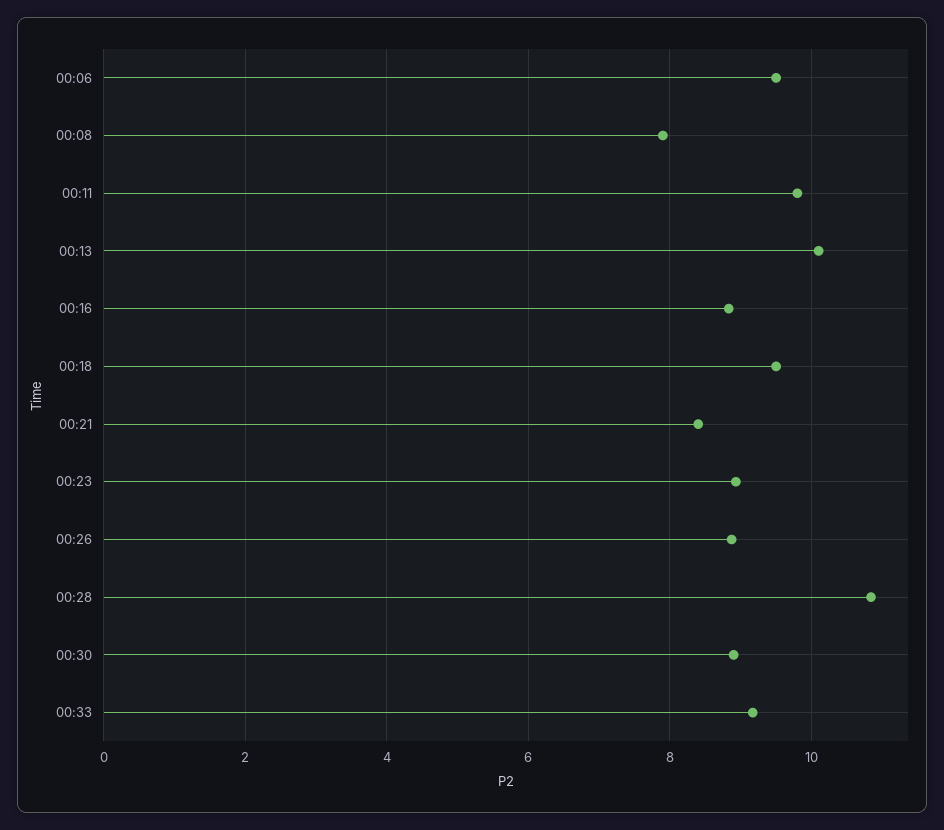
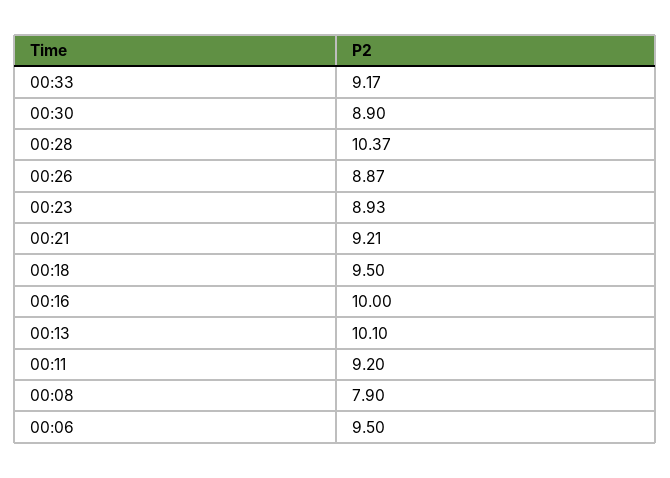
  {
    "00:06": 9.5,
    "00:08": 7.9,
-   "00:11": 9.8,
+   "00:11": 9.2,
    "00:13": 10.1,
-   "00:16": 8.8,
+   "00:16": 10,
    "00:18": 9.5,
-   "00:21": 8.4,
+   "00:21": 9.21,
    "00:23": 8.93,
    "00:26": 8.87,
-   "00:28": 10.8,
+   "00:28": 10.37,
    "00:30": 8.9,
    "00:33": 9.17
  }

